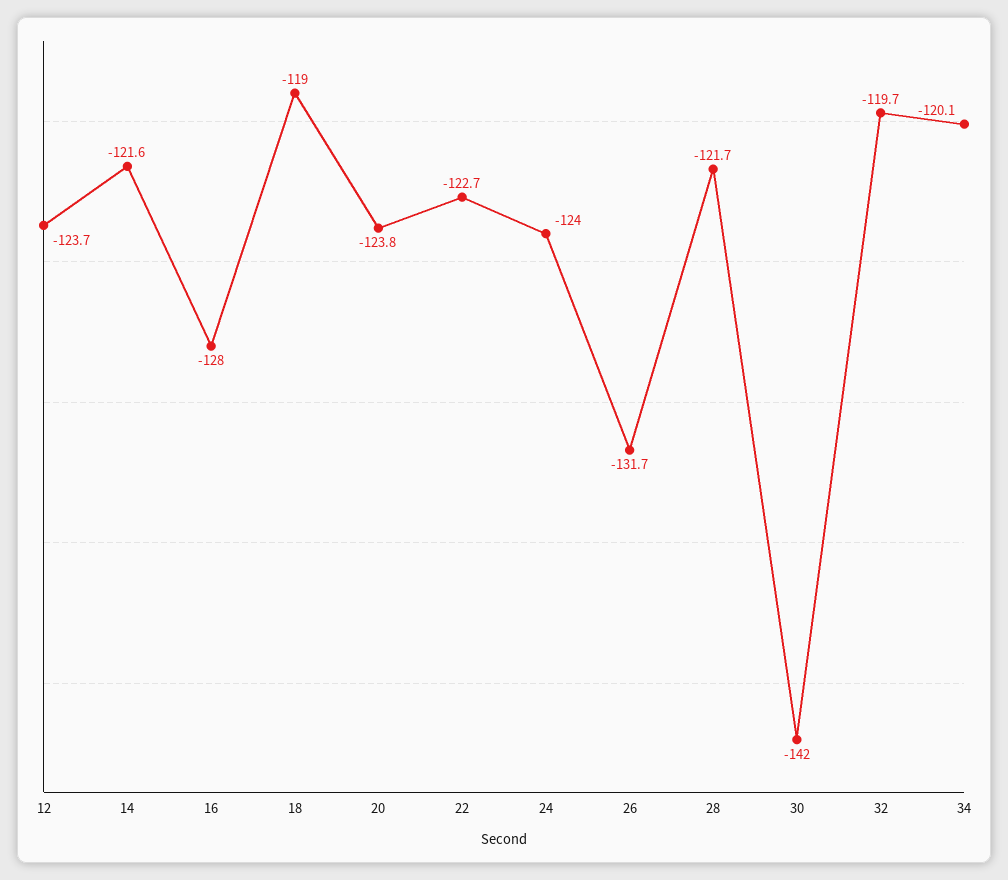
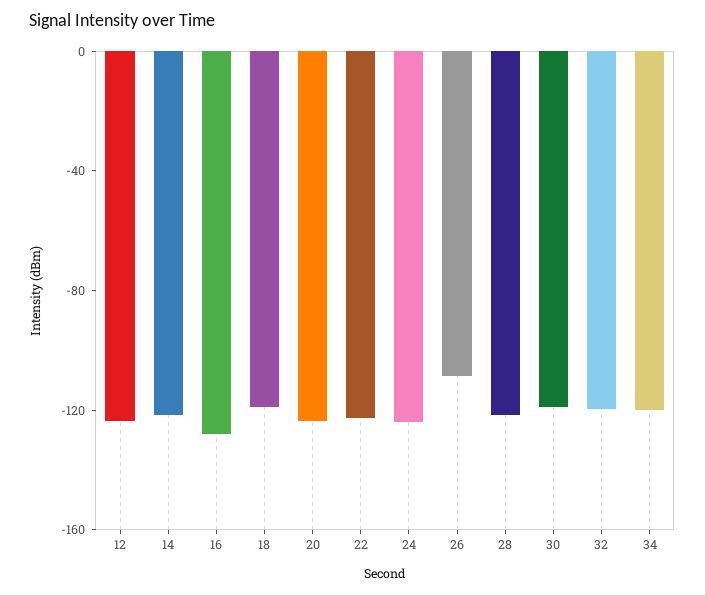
  {
    "12": -123.7,
    "14": -121.6,
    "16": -128,
    "18": -119,
    "20": -123.8,
    "22": -122.7,
    "24": -124,
-   "26": -131.7,
+   "26": -110,
    "28": -121.7,
-   "30": -142,
+   "30": -120,
    "32": -119.7,
    "34": -120.1
  }

